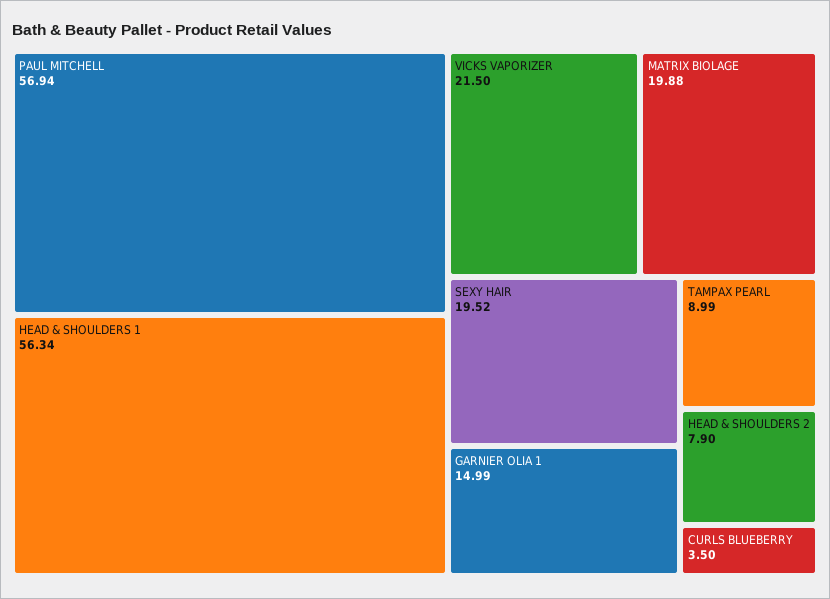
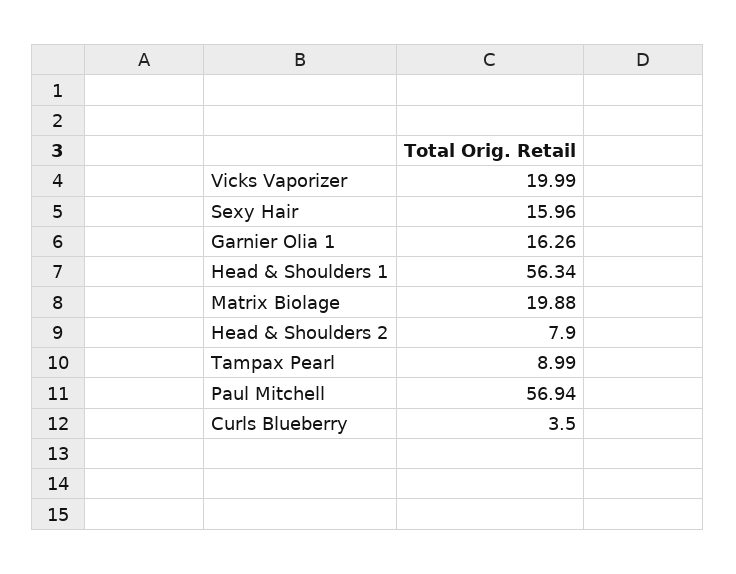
  {
    "PAUL MITCHELL": 56.94,
    "HEAD & SHOULDERS 1": 56.34,
-   "VICKS VAPORIZER": 21.5,
+   "VICKS VAPORIZER": 19.99,
    "MATRIX BIOLAGE": 19.88,
-   "SEXY HAIR": 19.52,
+   "SEXY HAIR": 15.96,
-   "GARNIER OLIA 1": 14.99,
+   "GARNIER OLIA 1": 16.26,
    "TAMPAX PEARL": 8.99,
    "HEAD & SHOULDERS 2": 7.9,
    "CURLS BLUEBERRY": 3.5
  }

